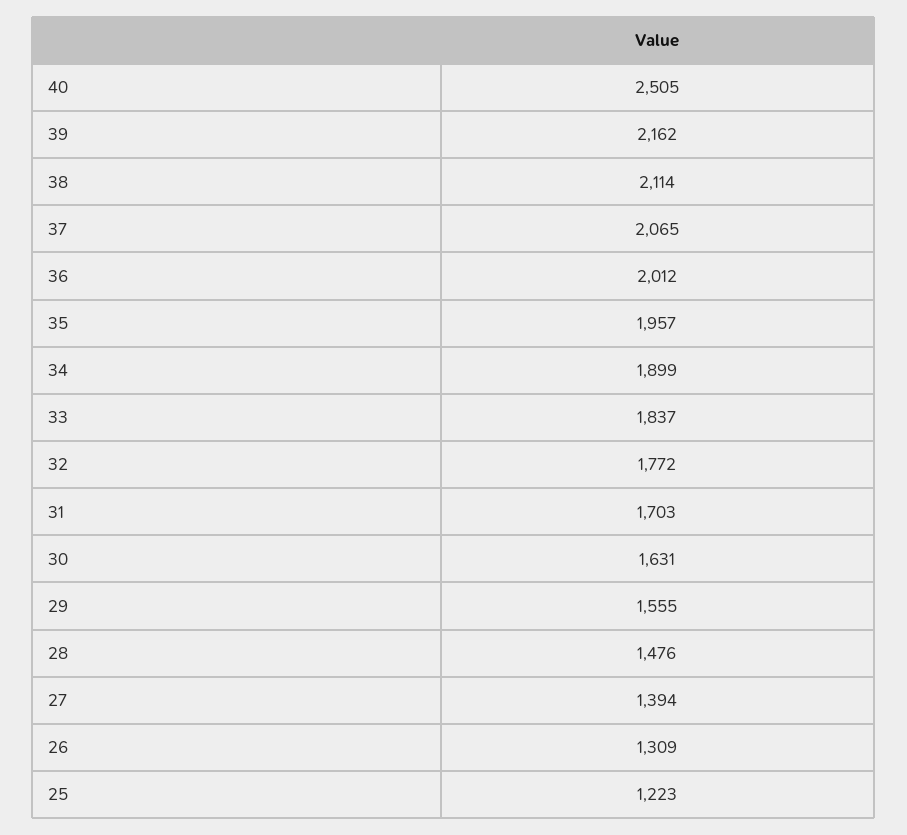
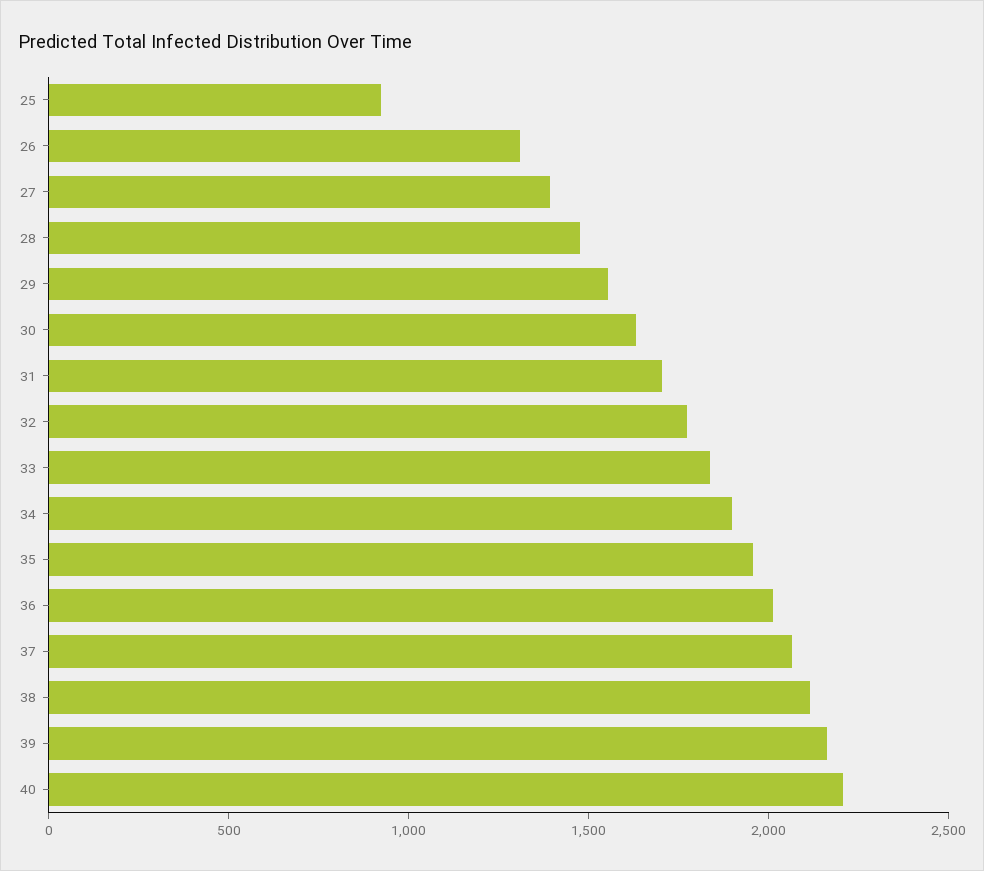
  {
-   "40": 2505,
+   "40": 2200,
    "39": 2162,
    "38": 2114,
    "37": 2065,
    "36": 2012,
    "35": 1957,
    "34": 1899,
    "33": 1837,
    "32": 1772,
    "31": 1703,
    "30": 1631,
    "29": 1555,
    "28": 1476,
    "27": 1394,
    "26": 1309,
-   "25": 1223
+   "25": 900
  }

